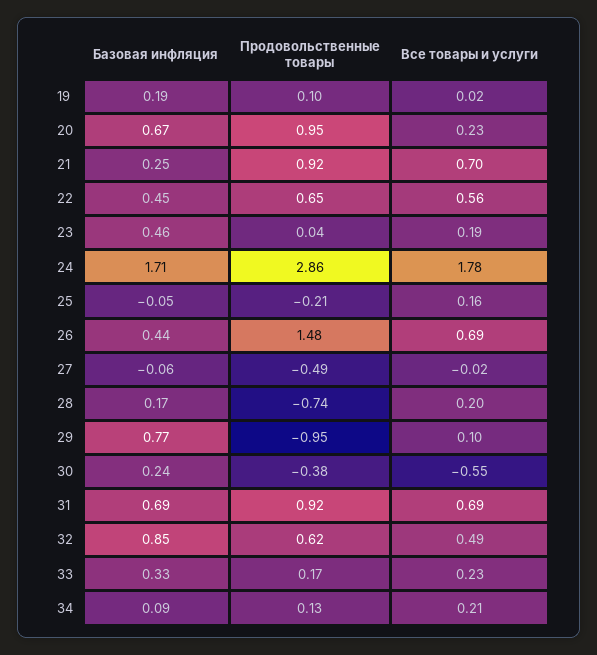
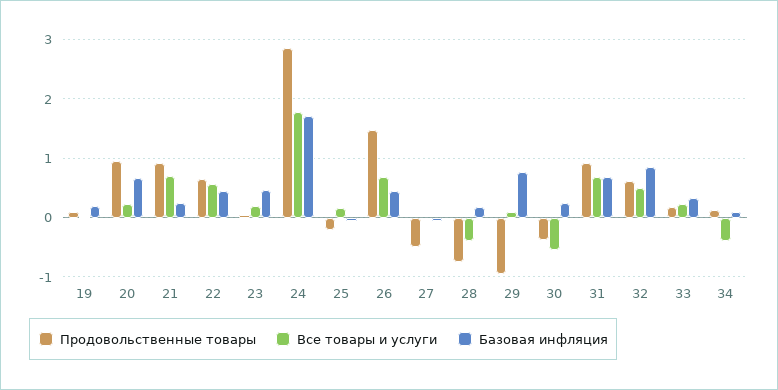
  {
    "Базовая инфляция": {
      "19": 0.19,
      "20": 0.67,
      "21": 0.25,
      "22": 0.45,
      "23": 0.46,
      "24": 1.71,
      "25": -0.05,
      "26": 0.44,
      "27": -0.06,
      "28": 0.17,
      "29": 0.77,
      "30": 0.24,
      "31": 0.69,
      "32": 0.85,
      "33": 0.33,
      "34": 0.09
    },
    "Продовольственные товары": {
      "19": 0.1,
      "20": 0.95,
      "21": 0.92,
      "22": 0.65,
      "23": 0.04,
      "24": 2.86,
      "25": -0.21,
      "26": 1.48,
      "27": -0.49,
      "28": -0.74,
      "29": -0.95,
      "30": -0.38,
      "31": 0.92,
      "32": 0.62,
      "33": 0.17,
      "34": 0.13
    },
    "Все товары и услуги": {
      "19": 0.02,
      "20": 0.23,
      "21": 0.7,
      "22": 0.56,
      "23": 0.19,
      "24": 1.78,
      "25": 0.16,
      "26": 0.69,
      "27": -0.02,
-     "28": 0.2,
+     "28": -0.4,
      "29": 0.1,
      "30": -0.55,
      "31": 0.69,
      "32": 0.49,
      "33": 0.23,
-     "34": 0.21
+     "34": -0.4
    }
  }

